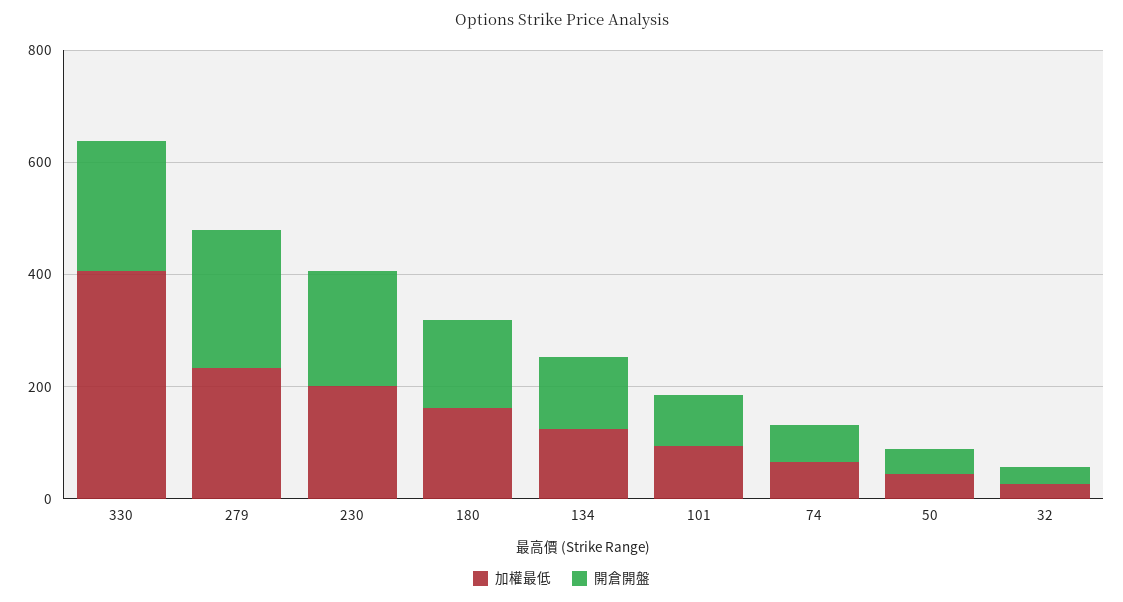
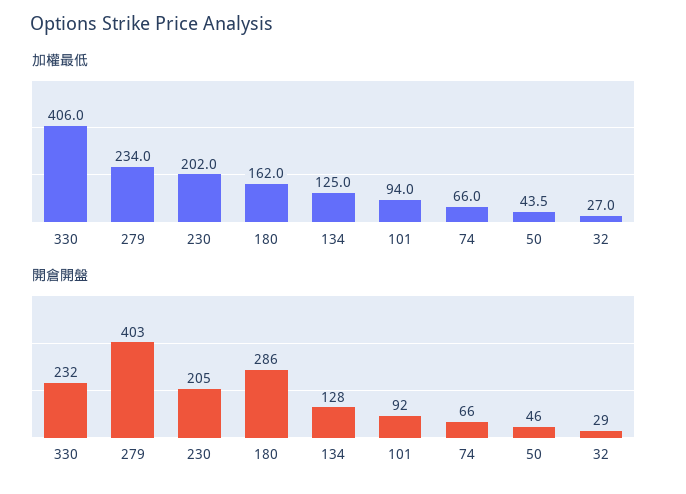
  {
    "加權最低": {
      "330": 406,
      "279": 234,
      "230": 202,
      "180": 162,
      "134": 125,
      "101": 94,
      "74": 66,
      "50": 43.5,
      "32": 27
    },
    "開倉開盤": {
      "330": 232,
-     "279": 250,
+     "279": 403,
      "230": 205,
-     "180": 150,
+     "180": 286,
      "134": 128,
      "101": 92,
      "74": 66,
      "50": 46,
      "32": 29
    }
  }

